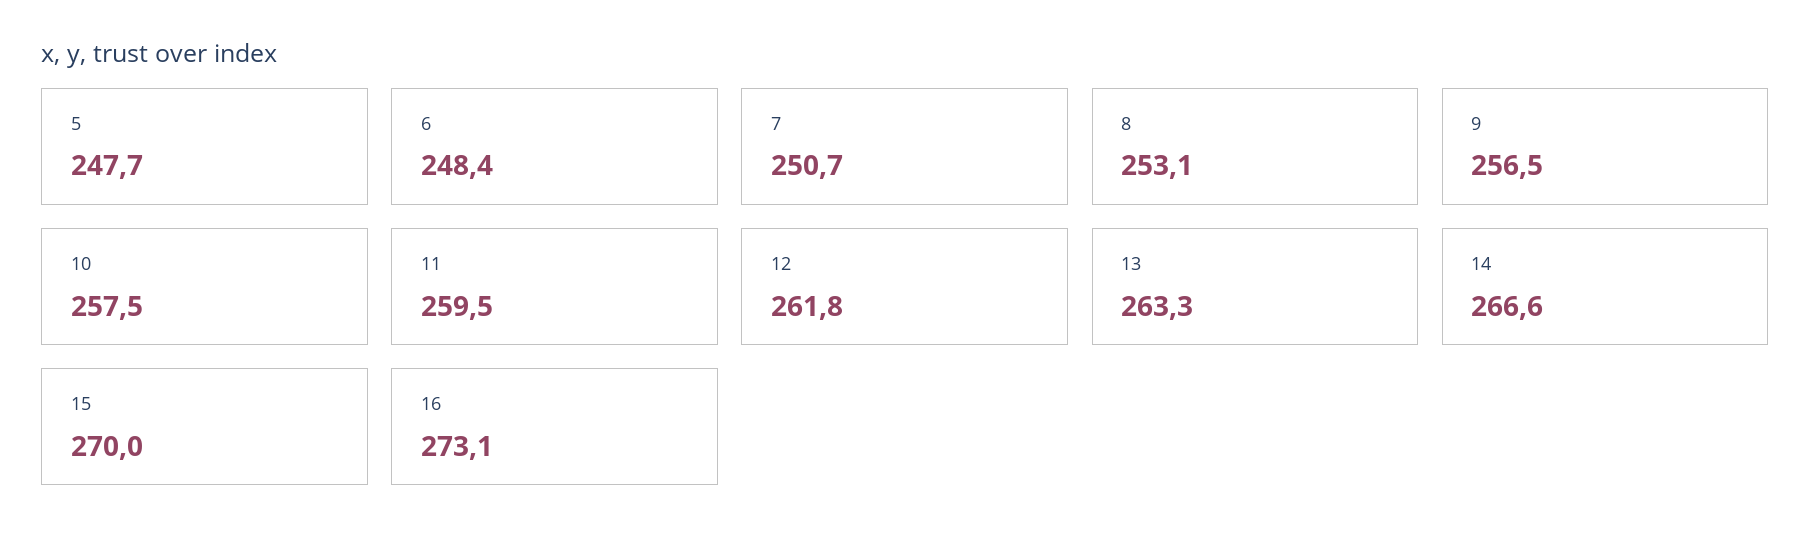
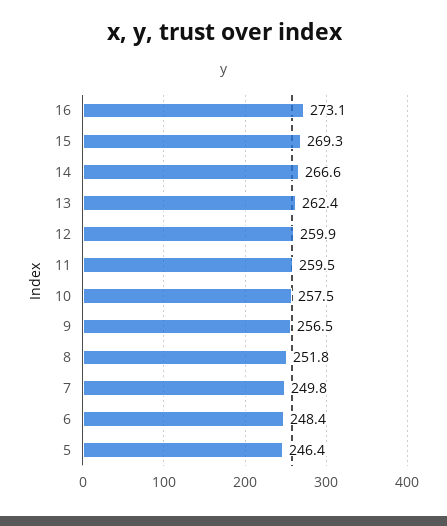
  {
-   "5": 247.7,
+   "5": 246.4,
    "6": 248.4,
-   "7": 250.7,
+   "7": 249.8,
-   "8": 253.1,
+   "8": 251.8,
    "9": 256.5,
    "10": 257.5,
    "11": 259.5,
-   "12": 261.8,
+   "12": 259.9,
-   "13": 263.3,
+   "13": 262.4,
    "14": 266.6,
-   "15": 270,
+   "15": 269.3,
    "16": 273.1
  }

